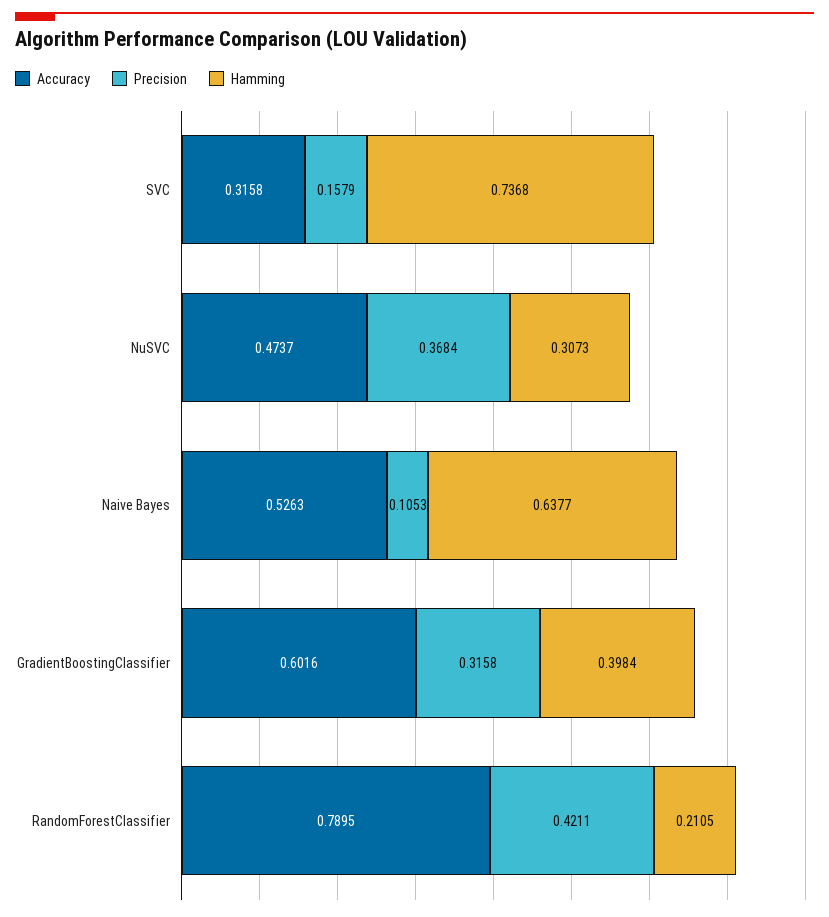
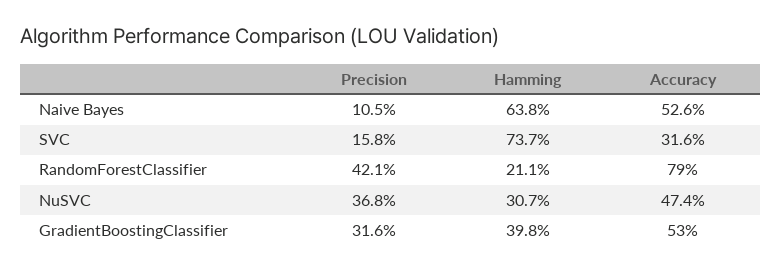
  {
    "Accuracy": {
      "SVC": 0.3158,
      "NuSVC": 0.4737,
      "Naive Bayes": 0.5263,
-     "GradientBoostingClassifier": 0.6016,
+     "GradientBoostingClassifier": 0.53,
      "RandomForestClassifier": 0.7895
    },
    "Precision": {
      "SVC": 0.1579,
      "NuSVC": 0.3684,
      "Naive Bayes": 0.1053,
      "GradientBoostingClassifier": 0.3158,
      "RandomForestClassifier": 0.4211
    },
    "Hamming": {
      "SVC": 0.7368,
      "NuSVC": 0.3073,
      "Naive Bayes": 0.6377,
      "GradientBoostingClassifier": 0.3984,
      "RandomForestClassifier": 0.2105
    }
  }

